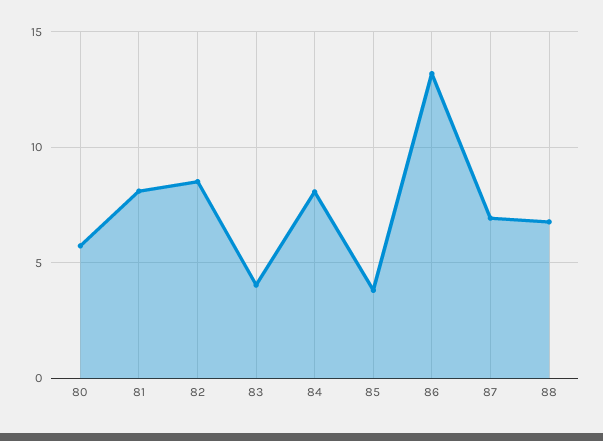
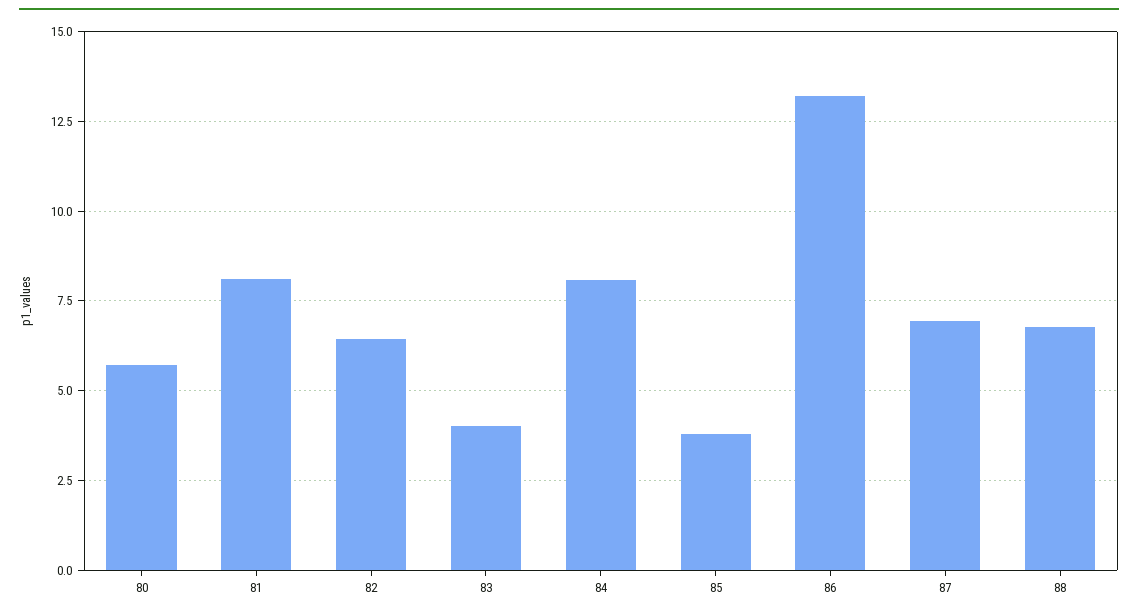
  {
    "80": 5.75,
    "81": 8,
-   "82": 8.5,
+   "82": 6.5,
    "83": 4,
    "84": 8,
    "85": 3.75,
    "86": 13.25,
    "87": 7,
    "88": 6.75
  }

